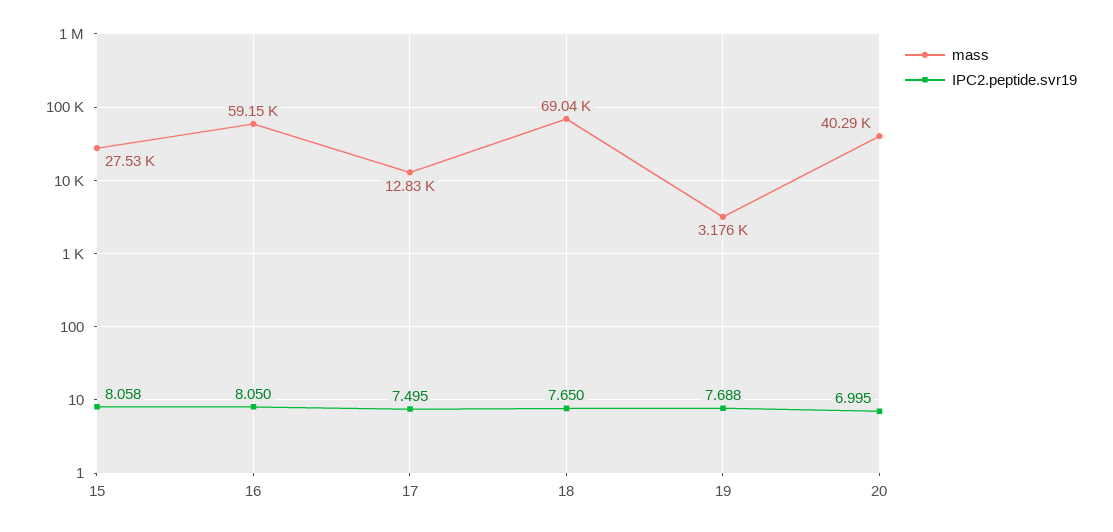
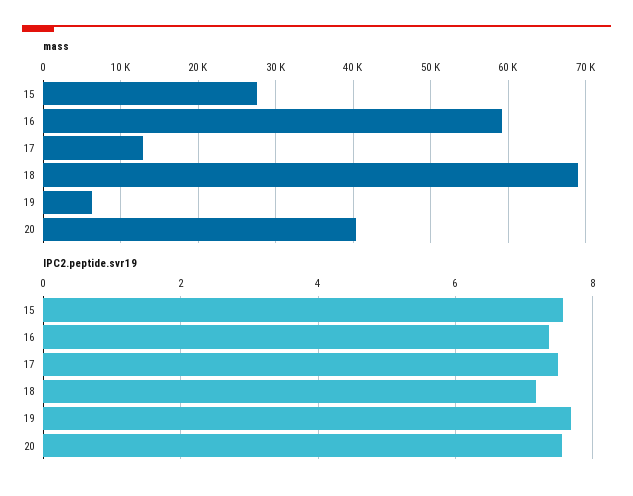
  {
    "mass": {
      "15": 27530,
      "16": 59150,
      "17": 12830,
      "18": 69040,
-     "19": 3176,
+     "19": 6000,
      "20": 40290
    },
    "IPC2.peptide.svr19": {
-     "15": 8.058,
+     "15": 7.6,
-     "16": 8.05,
+     "16": 7.4,
      "17": 7.495,
-     "18": 7.65,
+     "18": 7.2,
      "19": 7.688,
-     "20": 6.995
+     "20": 7.6
    }
  }

